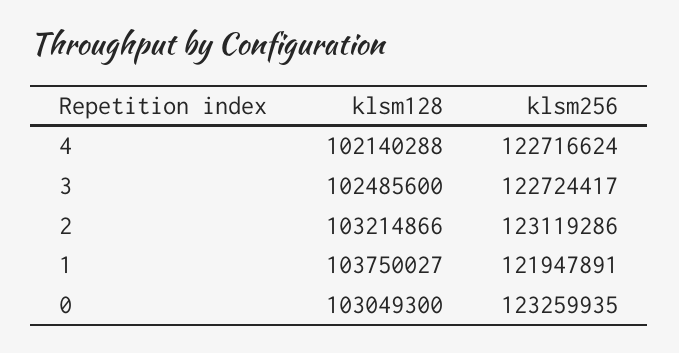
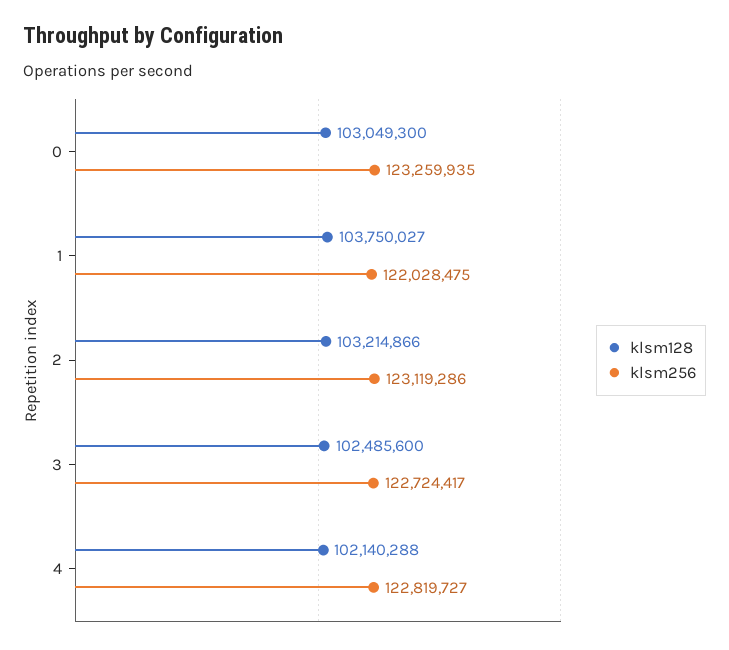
  {
    "klsm128": {
      "4": 102140288,
      "3": 102485600,
      "2": 103214866,
      "1": 103750027,
      "0": 103049300
    },
    "klsm256": {
-     "4": 122716624,
+     "4": 122819727,
      "3": 122724417,
      "2": 123119286,
-     "1": 121947891,
+     "1": 122028475,
      "0": 123259935
    }
  }

